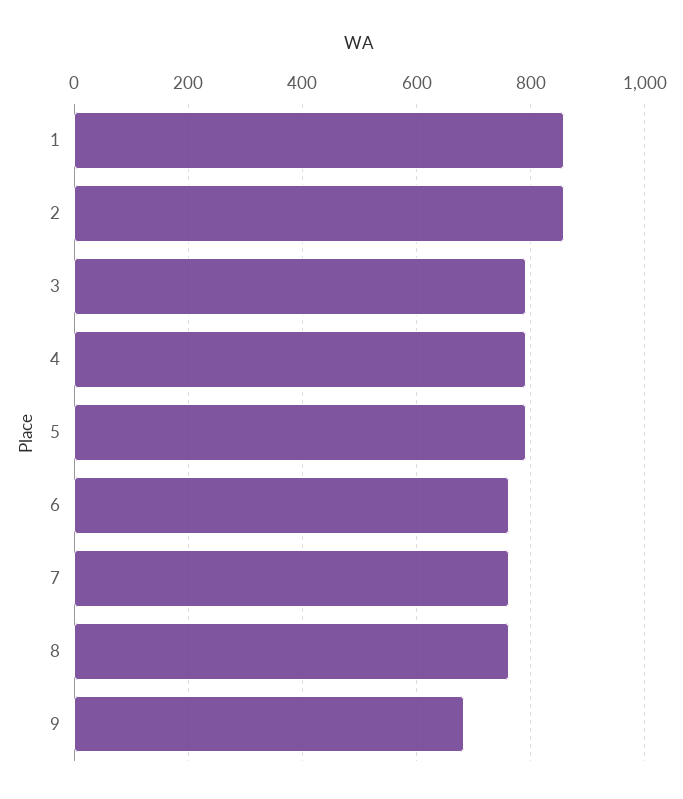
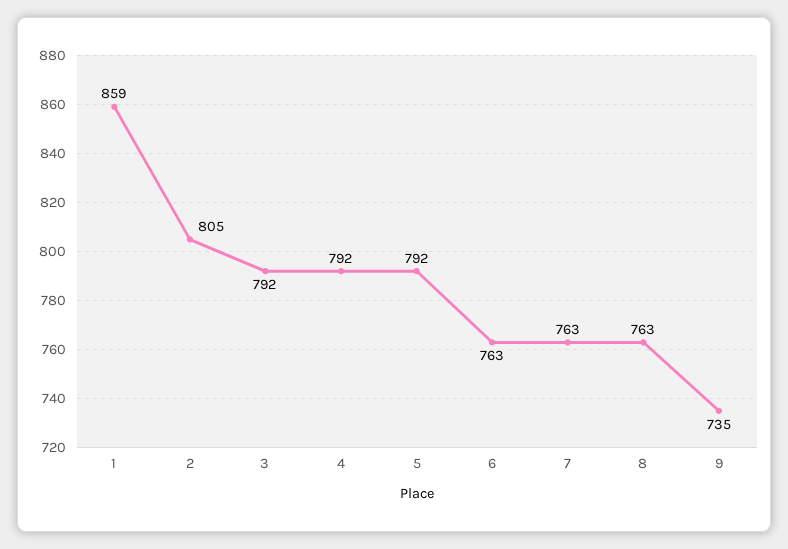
  {
    "1": 859,
-   "2": 860,
+   "2": 805,
    "3": 792,
    "4": 792,
    "5": 792,
    "6": 763,
    "7": 763,
    "8": 763,
-   "9": 680
+   "9": 735
  }

